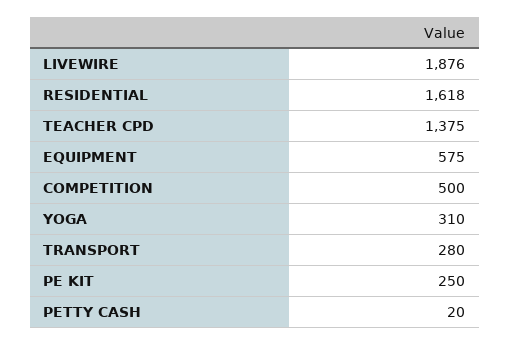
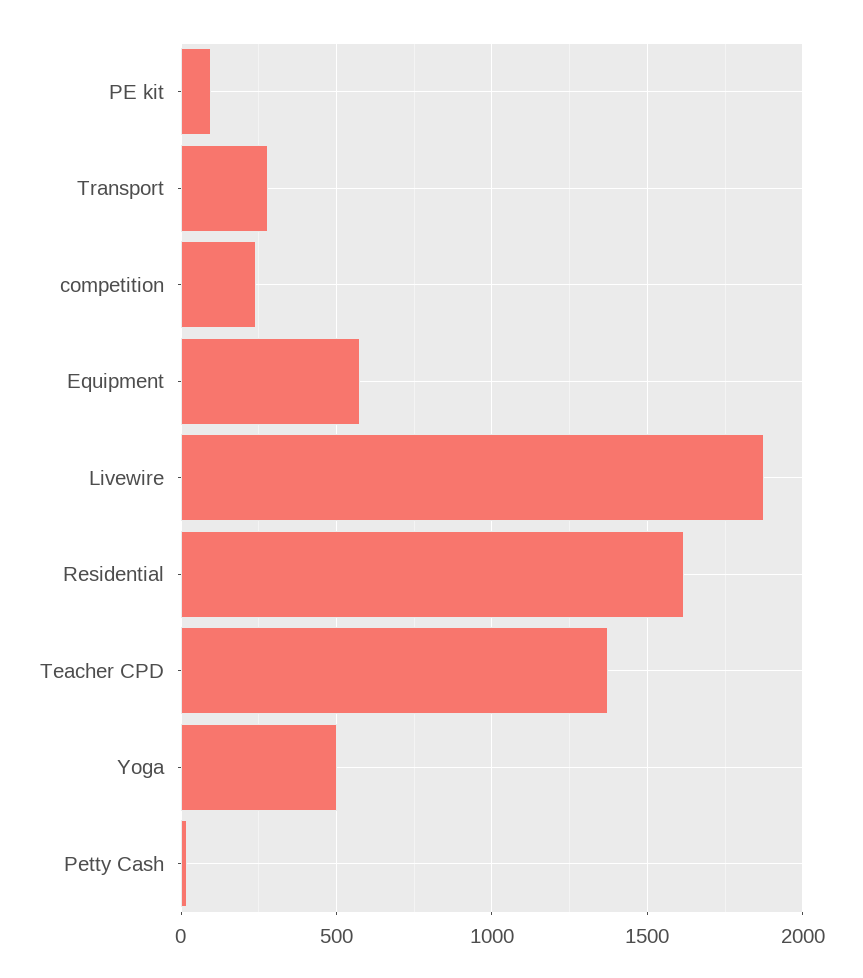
  {
    "LIVEWIRE": 1876,
    "RESIDENTIAL": 1618,
    "TEACHER CPD": 1375,
    "EQUIPMENT": 575,
-   "COMPETITION": 500,
+   "COMPETITION": 250,
-   "YOGA": 310,
+   "YOGA": 500,
    "TRANSPORT": 280,
-   "PE KIT": 250,
+   "PE KIT": 100,
    "PETTY CASH": 20
  }

